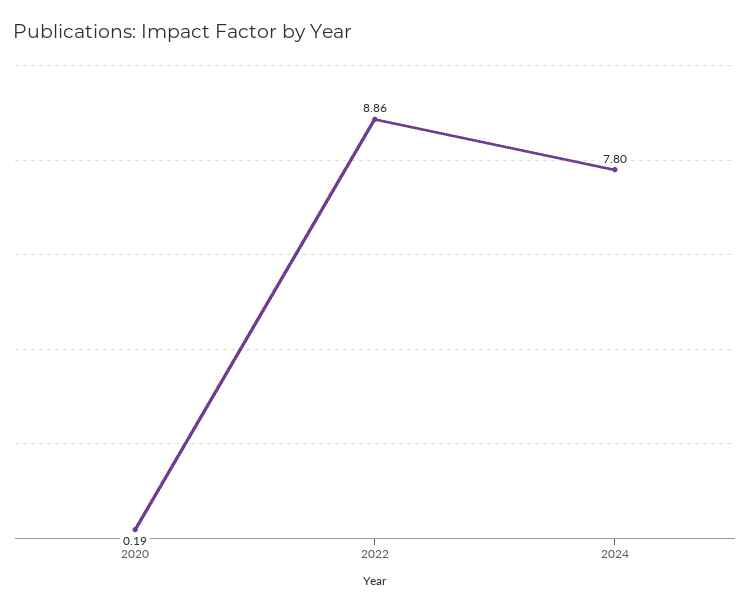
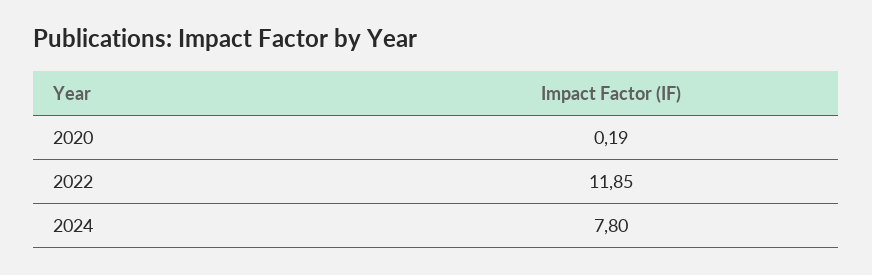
  {
    "2020": 0.19,
-   "2022": 8.86,
+   "2022": 11.85,
    "2024": 7.8
  }

